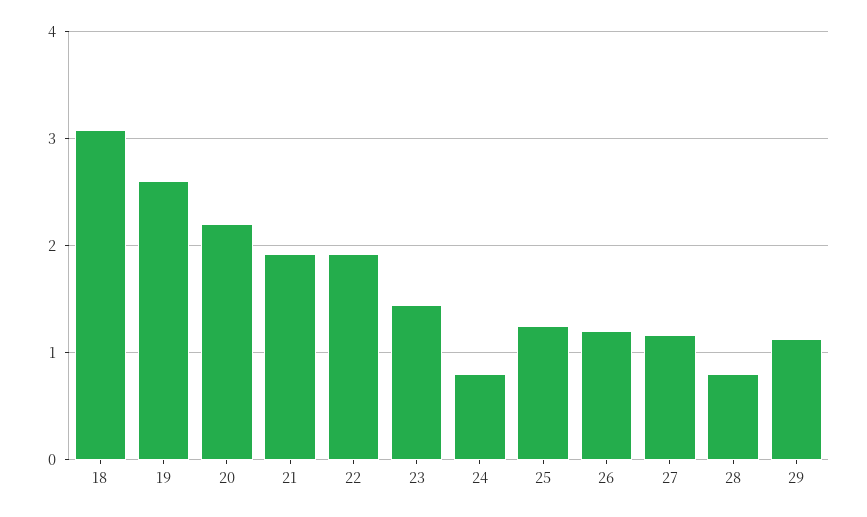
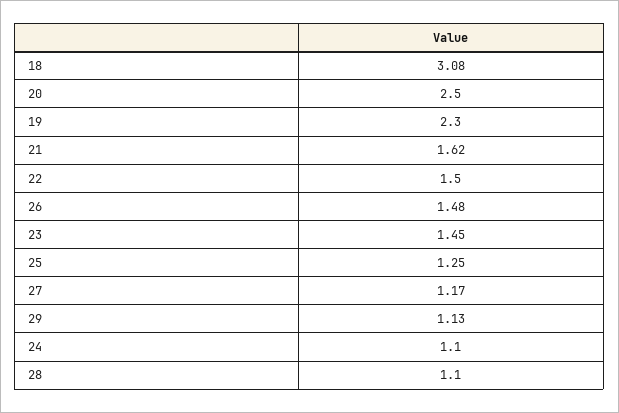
  {
    "18": 3.08,
-   "19": 2.6,
+   "19": 2.3,
-   "20": 2.2,
+   "20": 2.5,
-   "21": 1.9,
+   "21": 1.62,
-   "22": 1.9,
+   "22": 1.5,
    "23": 1.45,
-   "24": 0.8,
+   "24": 1.1,
    "25": 1.25,
-   "26": 1.2,
+   "26": 1.48,
    "27": 1.17,
-   "28": 0.8,
+   "28": 1.1,
    "29": 1.13
  }

